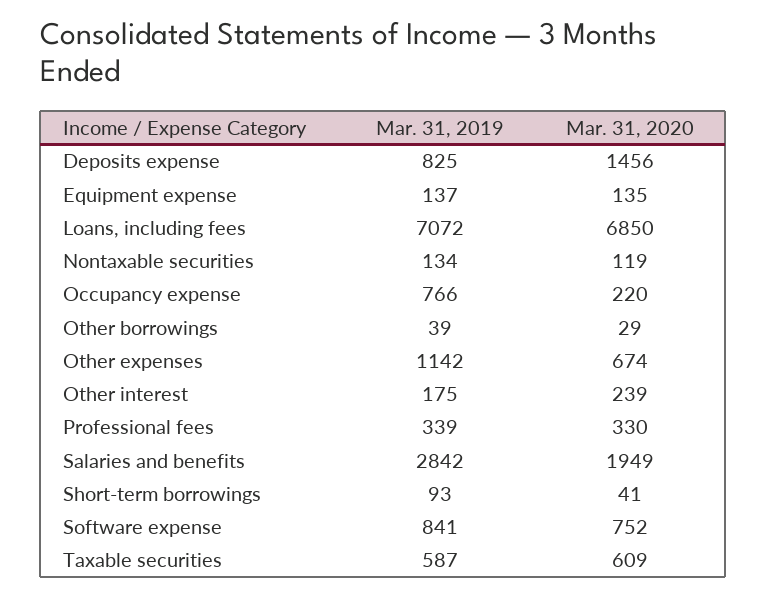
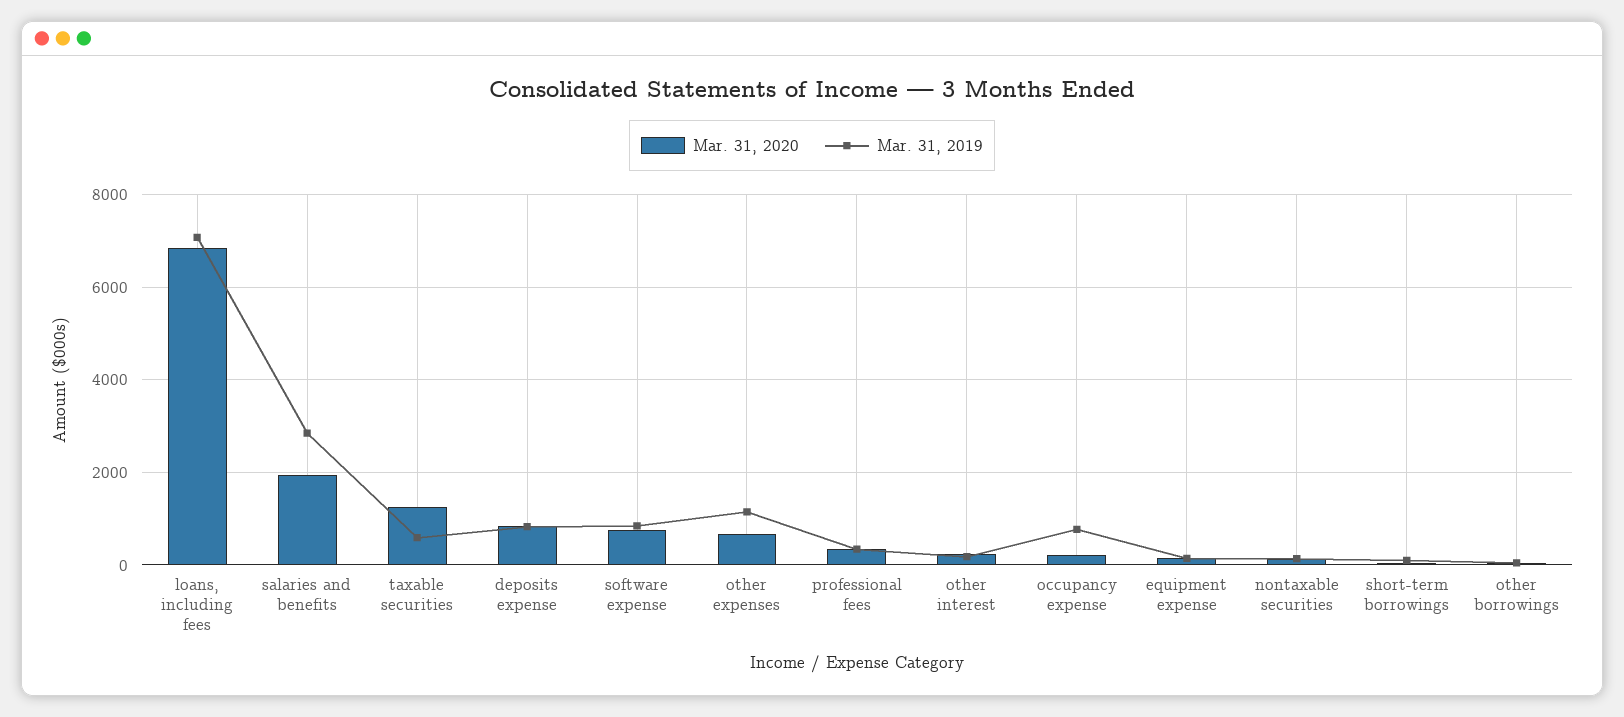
  {
    "Mar. 31, 2019": {
      "Deposits expense": 825,
      "Equipment expense": 137,
      "Loans, including fees": 7072,
      "Nontaxable securities": 134,
      "Occupancy expense": 766,
      "Other borrowings": 39,
      "Other expenses": 1142,
      "Other interest": 175,
      "Professional fees": 339,
      "Salaries and benefits": 2842,
      "Short-term borrowings": 93,
      "Software expense": 841,
      "Taxable securities": 587
    },
    "Mar. 31, 2020": {
-     "Deposits expense": 1456,
+     "Deposits expense": 800,
      "Equipment expense": 135,
      "Loans, including fees": 6850,
      "Nontaxable securities": 119,
      "Occupancy expense": 220,
      "Other borrowings": 29,
      "Other expenses": 674,
      "Other interest": 239,
      "Professional fees": 330,
      "Salaries and benefits": 1949,
      "Short-term borrowings": 41,
      "Software expense": 752,
-     "Taxable securities": 609
+     "Taxable securities": 1200
    }
  }

